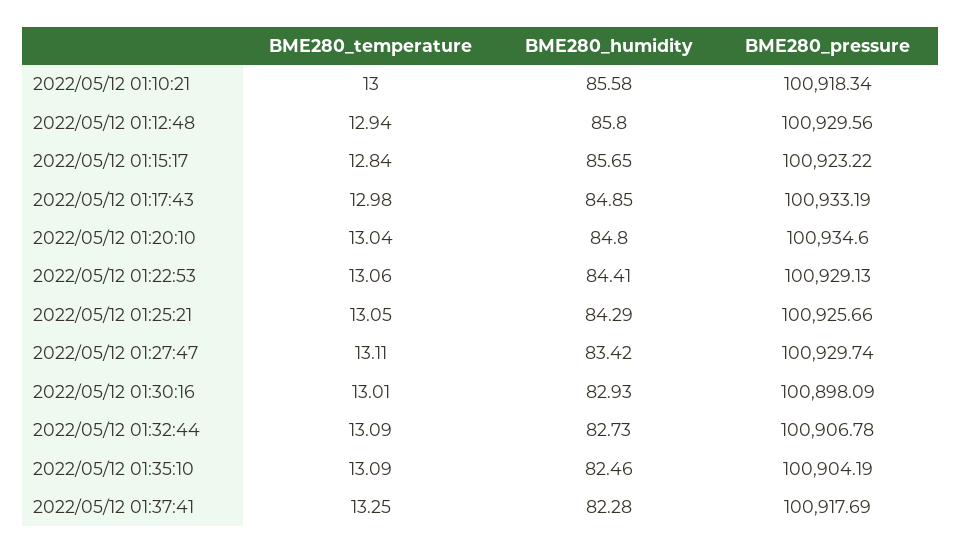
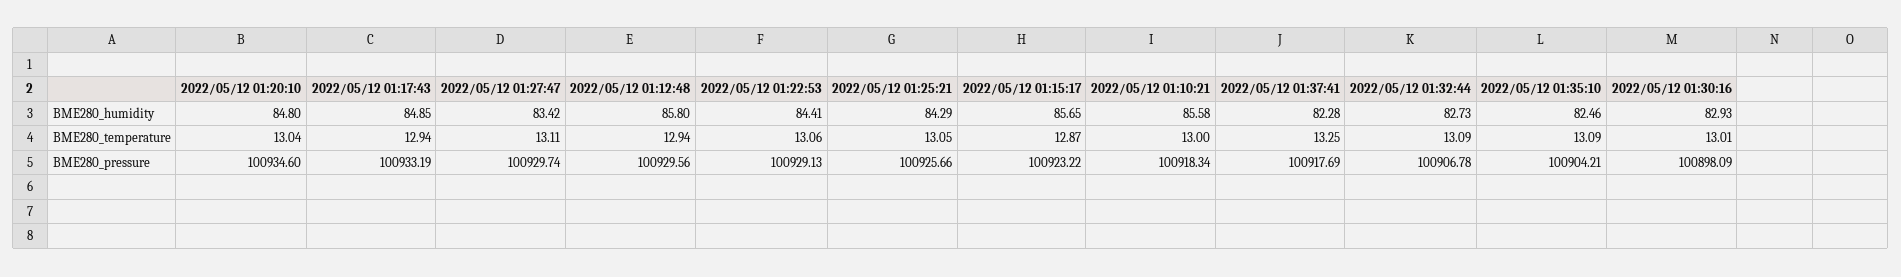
  {
    "BME280_temperature": {
      "2022/05/12 01:10:21": 13,
      "2022/05/12 01:12:48": 12.94,
-     "2022/05/12 01:15:17": 12.84,
+     "2022/05/12 01:15:17": 12.87,
-     "2022/05/12 01:17:43": 12.98,
+     "2022/05/12 01:17:43": 12.94,
      "2022/05/12 01:20:10": 13.04,
      "2022/05/12 01:22:53": 13.06,
      "2022/05/12 01:25:21": 13.05,
      "2022/05/12 01:27:47": 13.11,
      "2022/05/12 01:30:16": 13.01,
      "2022/05/12 01:32:44": 13.09,
      "2022/05/12 01:35:10": 13.09,
      "2022/05/12 01:37:41": 13.25
    },
    "BME280_humidity": {
      "2022/05/12 01:10:21": 85.58,
      "2022/05/12 01:12:48": 85.8,
      "2022/05/12 01:15:17": 85.65,
      "2022/05/12 01:17:43": 84.85,
      "2022/05/12 01:20:10": 84.8,
      "2022/05/12 01:22:53": 84.41,
      "2022/05/12 01:25:21": 84.29,
      "2022/05/12 01:27:47": 83.42,
      "2022/05/12 01:30:16": 82.93,
      "2022/05/12 01:32:44": 82.73,
      "2022/05/12 01:35:10": 82.46,
      "2022/05/12 01:37:41": 82.28
    },
    "BME280_pressure": {
      "2022/05/12 01:10:21": 100918.34,
      "2022/05/12 01:12:48": 100929.56,
      "2022/05/12 01:15:17": 100923.22,
      "2022/05/12 01:17:43": 100933.19,
      "2022/05/12 01:20:10": 100934.6,
      "2022/05/12 01:22:53": 100929.13,
      "2022/05/12 01:25:21": 100925.66,
      "2022/05/12 01:27:47": 100929.74,
      "2022/05/12 01:30:16": 100898.09,
      "2022/05/12 01:32:44": 100906.78,
-     "2022/05/12 01:35:10": 100904.19,
+     "2022/05/12 01:35:10": 100904.21,
      "2022/05/12 01:37:41": 100917.69
    }
  }

